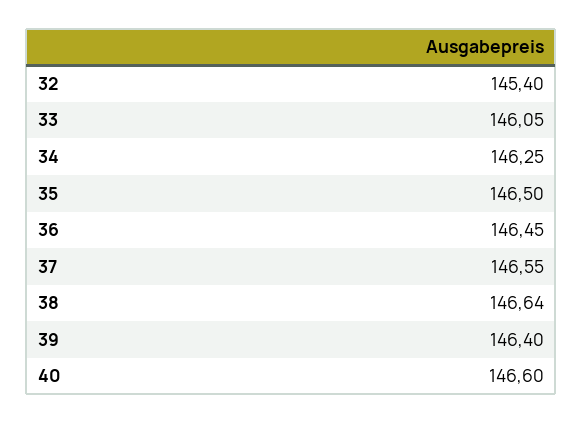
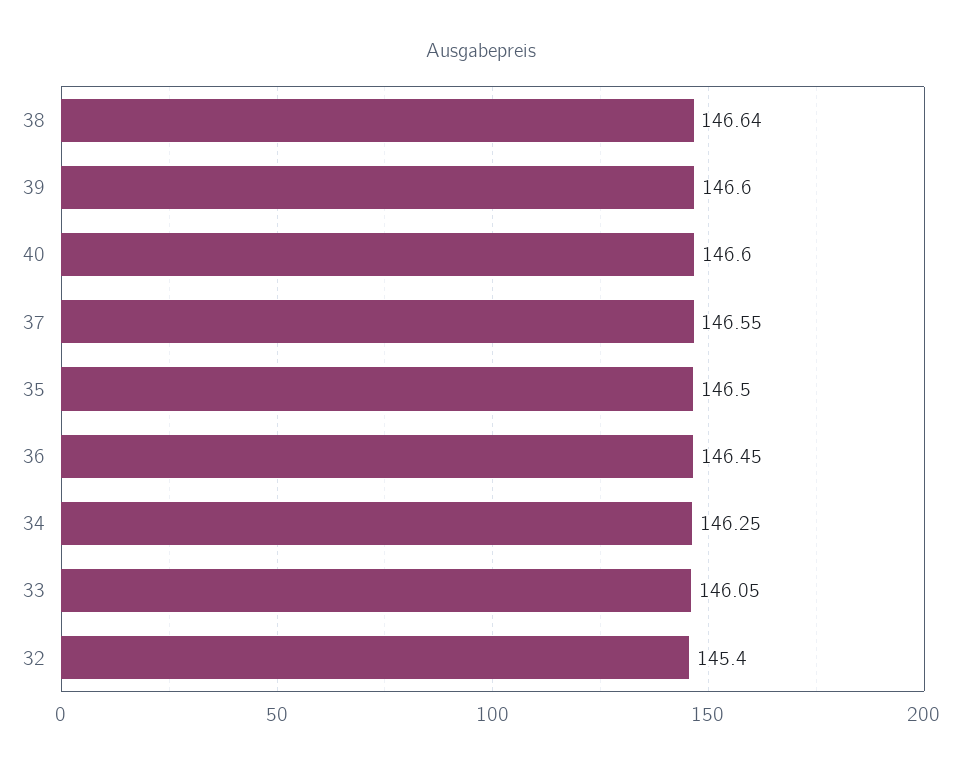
  {
    "32": 145.4,
    "33": 146.05,
    "34": 146.25,
    "35": 146.5,
    "36": 146.45,
    "37": 146.55,
    "38": 146.64,
-   "39": 146.4,
+   "39": 146.6,
    "40": 146.6
  }

